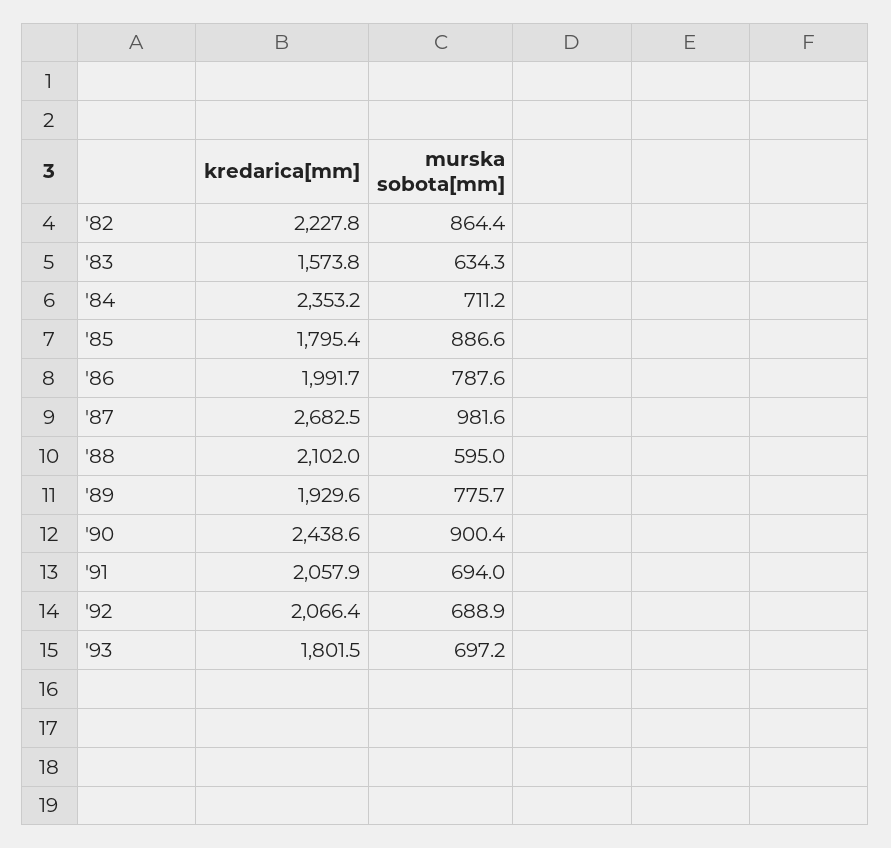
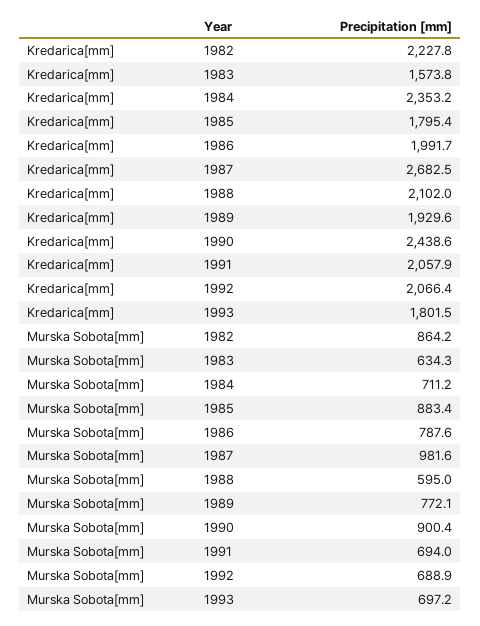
  {
    "kredarica[mm]": {
      "'82": 2227.8,
      "'83": 1573.8,
      "'84": 2353.2,
      "'85": 1795.4,
      "'86": 1991.7,
      "'87": 2682.5,
      "'88": 2102,
      "'89": 1929.6,
      "'90": 2438.6,
      "'91": 2057.9,
      "'92": 2066.4,
      "'93": 1801.5
    },
    "murska sobota[mm]": {
-     "'82": 864.4,
+     "'82": 864.2,
      "'83": 634.3,
      "'84": 711.2,
-     "'85": 886.6,
+     "'85": 883.4,
      "'86": 787.6,
      "'87": 981.6,
      "'88": 595,
-     "'89": 775.7,
+     "'89": 772.1,
      "'90": 900.4,
      "'91": 694,
      "'92": 688.9,
      "'93": 697.2
    }
  }

